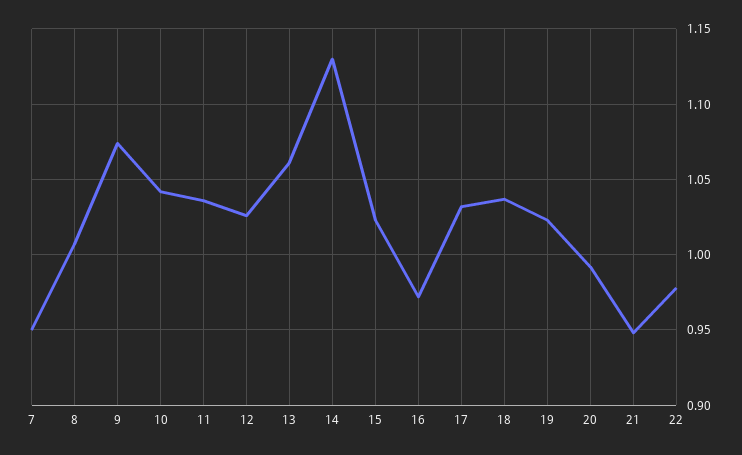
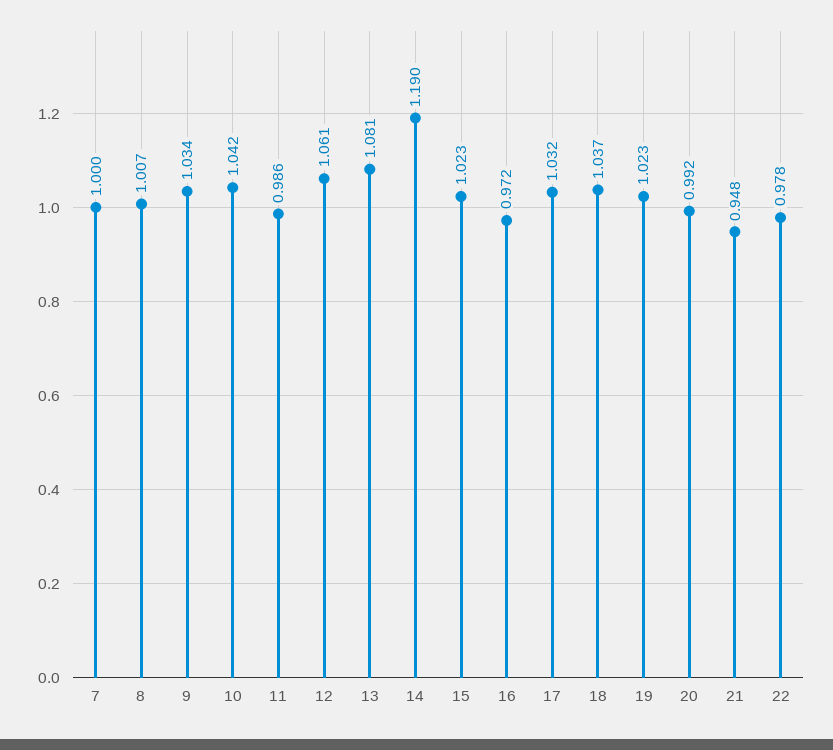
  {
-   "7": 0.95,
+   "7": 1,
    "8": 1.007,
-   "9": 1.075,
+   "9": 1.034,
    "10": 1.042,
-   "11": 1.035,
+   "11": 0.986,
-   "12": 1.025,
+   "12": 1.061,
-   "13": 1.06,
+   "13": 1.081,
-   "14": 1.13,
+   "14": 1.19,
    "15": 1.023,
    "16": 0.972,
    "17": 1.032,
    "18": 1.037,
    "19": 1.023,
    "20": 0.992,
    "21": 0.948,
    "22": 0.978
  }

